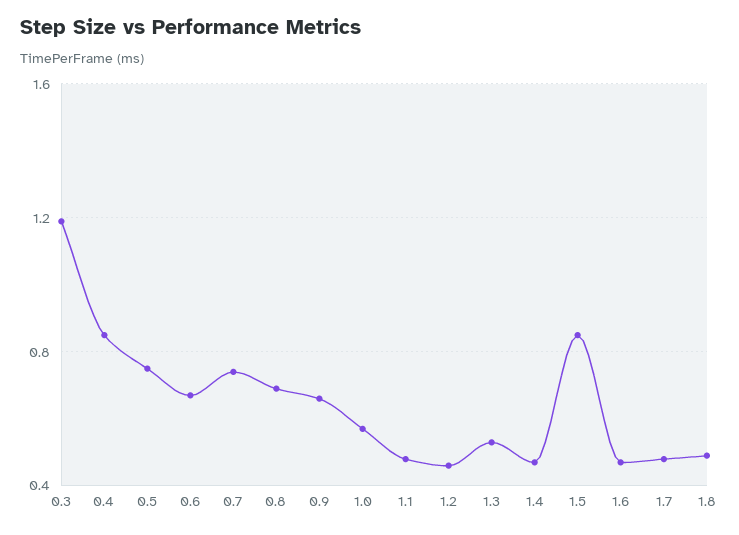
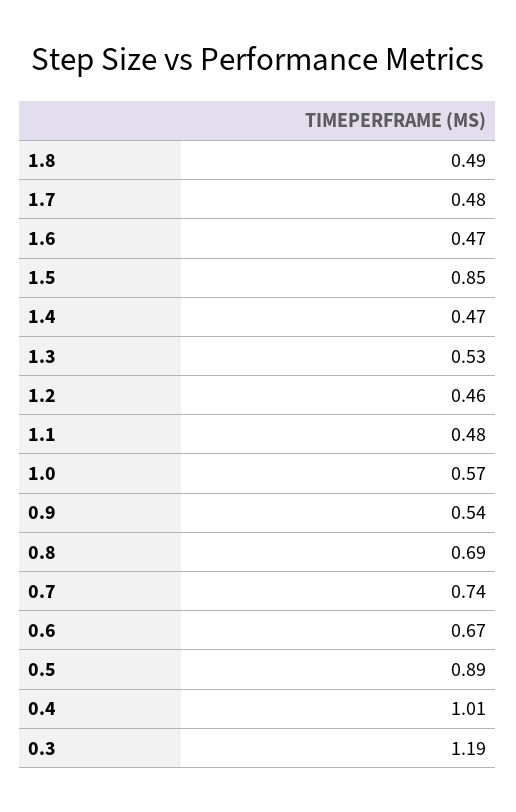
  {
    "0.3": 1.19,
-   "0.4": 0.85,
+   "0.4": 1.01,
-   "0.5": 0.75,
+   "0.5": 0.89,
    "0.6": 0.67,
    "0.7": 0.74,
    "0.8": 0.69,
-   "0.9": 0.65,
+   "0.9": 0.54,
    "1.0": 0.57,
    "1.1": 0.48,
    "1.2": 0.46,
    "1.3": 0.53,
    "1.4": 0.47,
    "1.5": 0.85,
    "1.6": 0.47,
    "1.7": 0.48,
    "1.8": 0.49
  }

